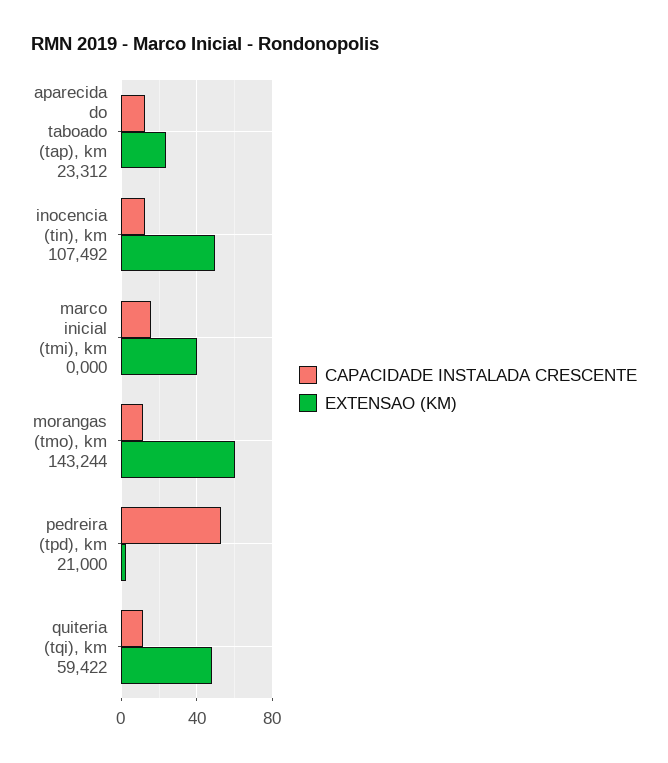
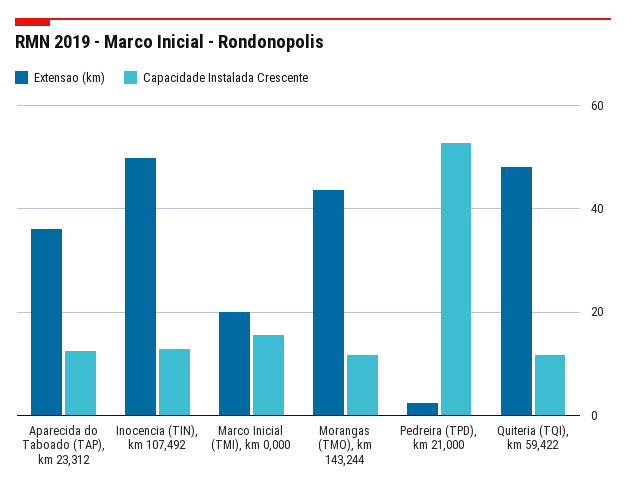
  {
    "CAPACIDADE INSTALADA CRESCENTE": {
      "aparecida do taboado (tap), km 23,312": 12,
      "inocencia (tin), km 107,492": 12,
      "marco inicial (tmi), km 0,000": 16,
      "morangas (tmo), km 143,244": 12,
      "pedreira (tpd), km 21,000": 52,
      "quiteria (tqi), km 59,422": 12
    },
    "EXTENSAO (KM)": {
-     "aparecida do taboado (tap), km 23,312": 25,
+     "aparecida do taboado (tap), km 23,312": 36,
      "inocencia (tin), km 107,492": 50,
-     "marco inicial (tmi), km 0,000": 40,
+     "marco inicial (tmi), km 0,000": 20,
-     "morangas (tmo), km 143,244": 60,
+     "morangas (tmo), km 143,244": 44,
      "pedreira (tpd), km 21,000": 2,
      "quiteria (tqi), km 59,422": 48
    }
  }

